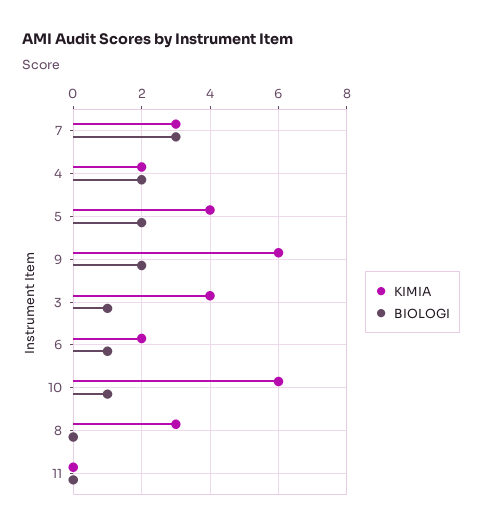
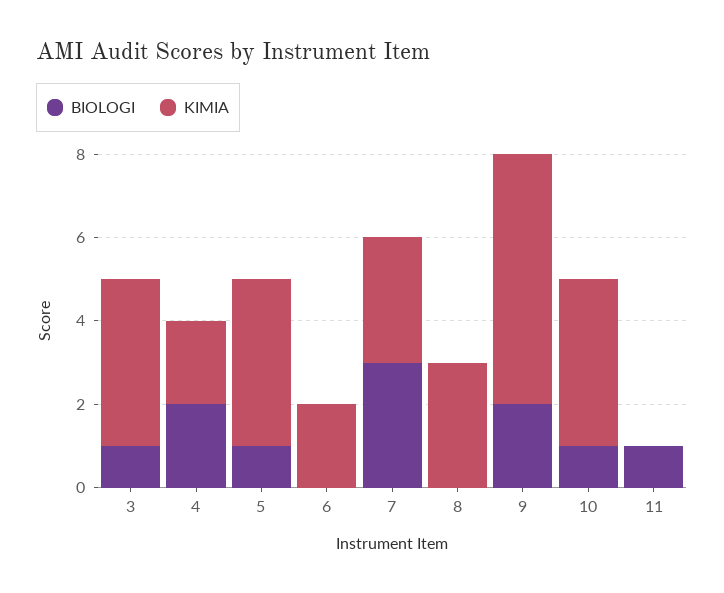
  {
    "KIMIA": {
      "7": 3,
      "4": 2,
      "5": 4,
      "9": 6,
      "3": 4,
      "6": 2,
-     "10": 6,
+     "10": 4,
      "8": 3,
      "11": 0
    },
    "BIOLOGI": {
      "7": 3,
      "4": 2,
-     "5": 2,
+     "5": 1,
      "9": 2,
      "3": 1,
-     "6": 1,
+     "6": 0,
      "10": 1,
      "8": 0,
-     "11": 0
+     "11": 1
    }
  }

